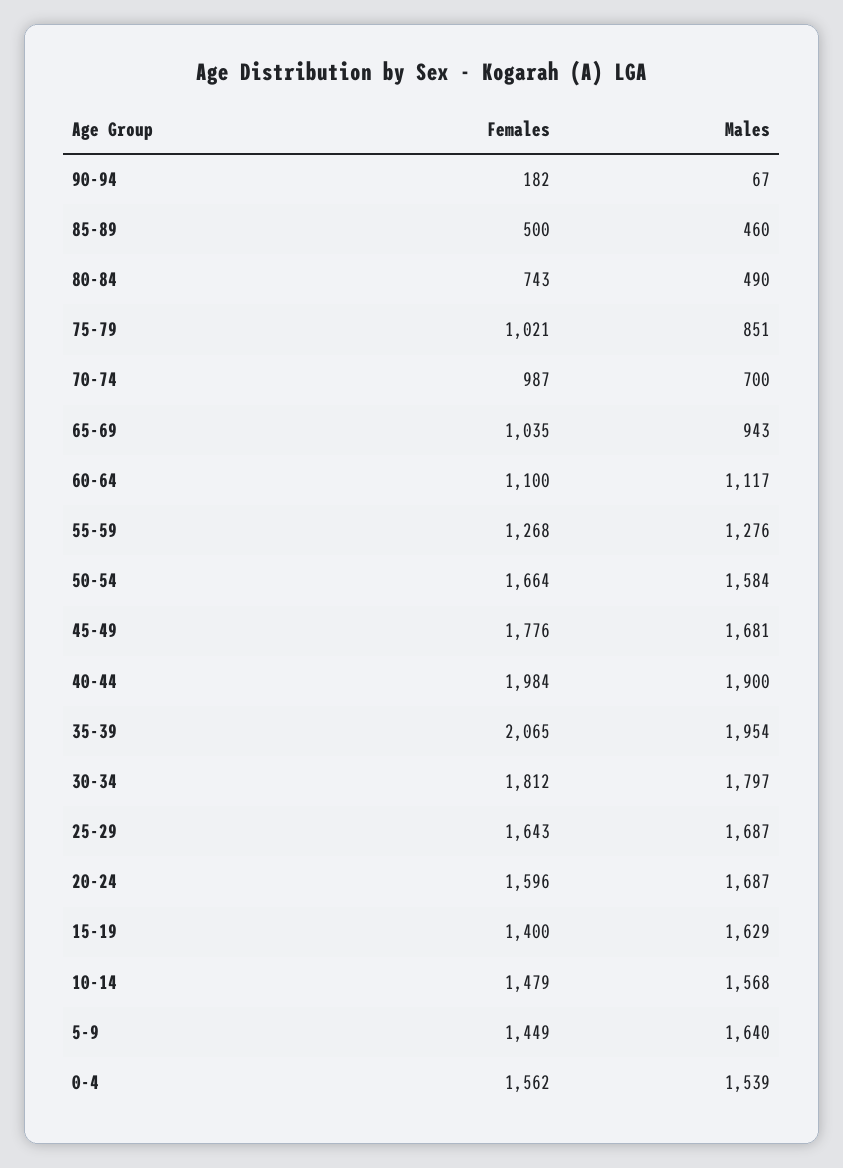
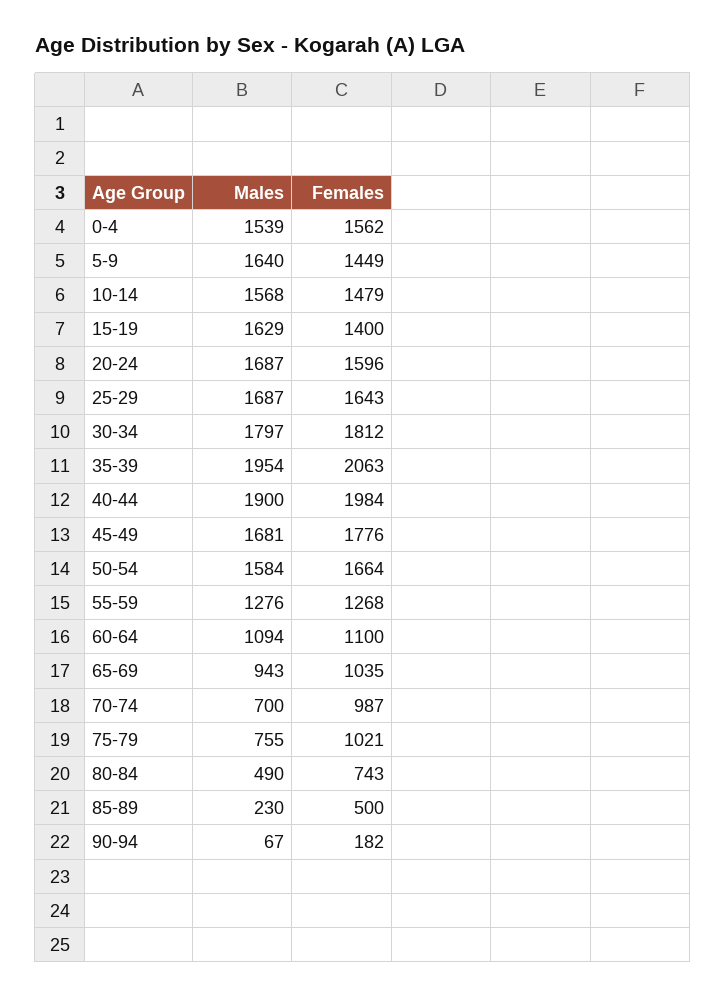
  {
    "Females": {
      "90-94": 182,
      "85-89": 500,
      "80-84": 743,
      "75-79": 1021,
      "70-74": 987,
      "65-69": 1035,
      "60-64": 1100,
      "55-59": 1268,
      "50-54": 1664,
      "45-49": 1776,
      "40-44": 1984,
-     "35-39": 2065,
+     "35-39": 2063,
      "30-34": 1812,
      "25-29": 1643,
      "20-24": 1596,
      "15-19": 1400,
      "10-14": 1479,
      "5-9": 1449,
      "0-4": 1562
    },
    "Males": {
      "90-94": 67,
-     "85-89": 460,
+     "85-89": 230,
      "80-84": 490,
-     "75-79": 851,
+     "75-79": 755,
      "70-74": 700,
      "65-69": 943,
-     "60-64": 1117,
+     "60-64": 1094,
      "55-59": 1276,
      "50-54": 1584,
      "45-49": 1681,
      "40-44": 1900,
      "35-39": 1954,
      "30-34": 1797,
      "25-29": 1687,
      "20-24": 1687,
      "15-19": 1629,
      "10-14": 1568,
      "5-9": 1640,
      "0-4": 1539
    }
  }

